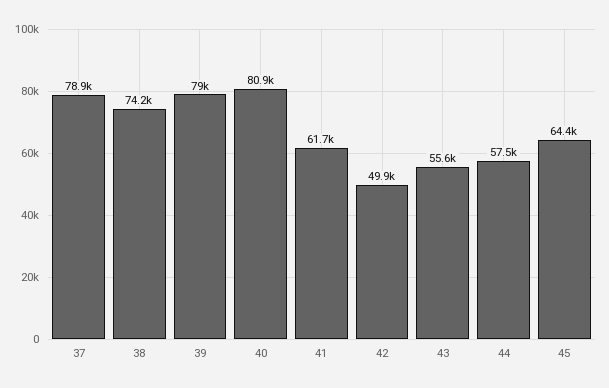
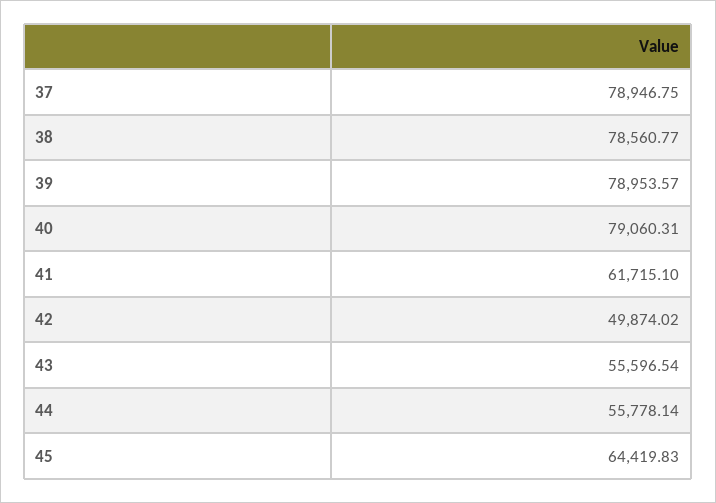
  {
    "37": 78946.75,
-   "38": 74200,
+   "38": 78560.77,
    "39": 78953.57,
-   "40": 80900,
+   "40": 79060.31,
    "41": 61715.1,
    "42": 49874.02,
    "43": 55596.54,
-   "44": 57500,
+   "44": 55778.14,
    "45": 64419.83
  }

